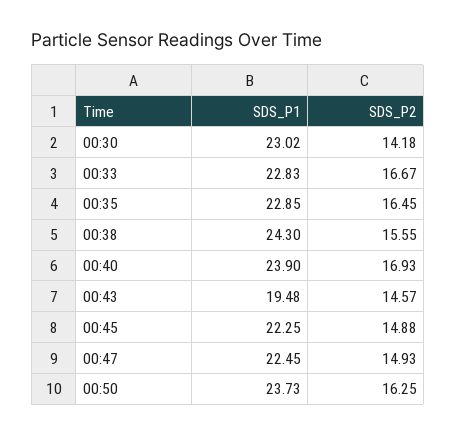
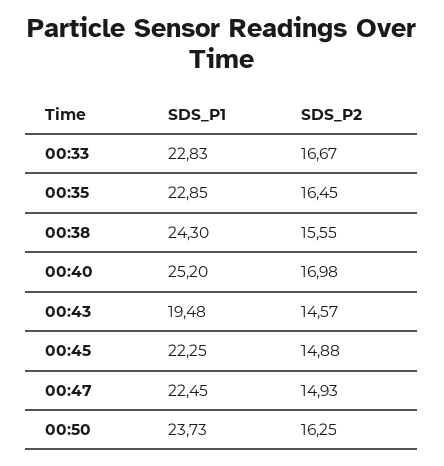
  {
    "SDS_P1": {
-     "00:30": 23.02,
      "00:33": 22.83,
      "00:35": 22.85,
      "00:38": 24.3,
-     "00:40": 23.9,
+     "00:40": 25.2,
      "00:43": 19.48,
      "00:45": 22.25,
      "00:47": 22.45,
      "00:50": 23.73
    },
    "SDS_P2": {
-     "00:30": 14.18,
      "00:33": 16.67,
      "00:35": 16.45,
      "00:38": 15.55,
-     "00:40": 16.93,
+     "00:40": 16.98,
      "00:43": 14.57,
      "00:45": 14.88,
      "00:47": 14.93,
      "00:50": 16.25
    }
  }

